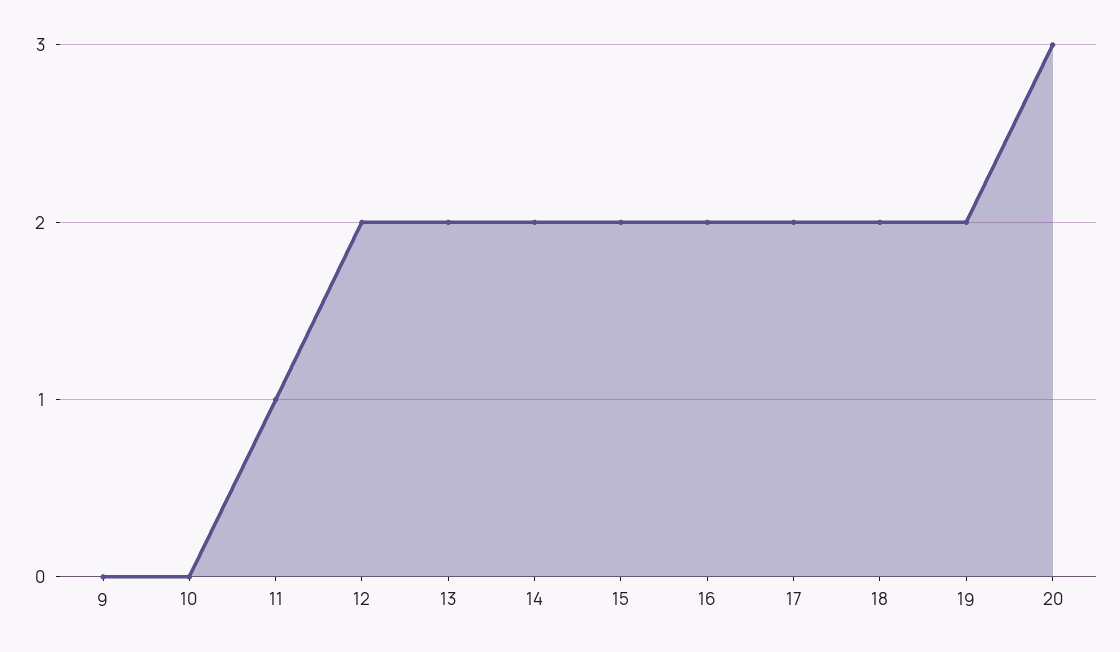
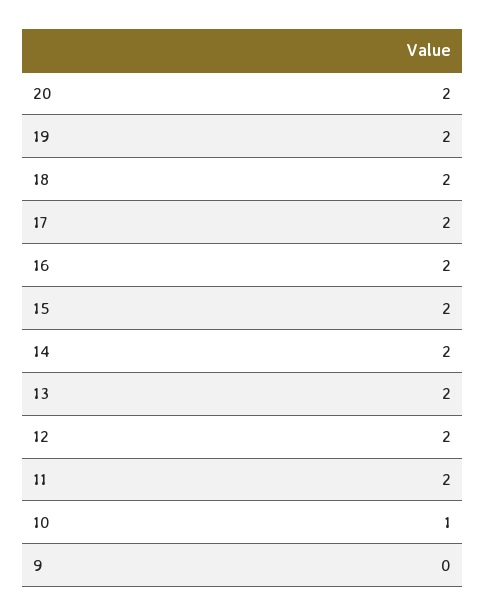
  {
    "9": 0,
-   "10": 0,
+   "10": 1,
-   "11": 1,
+   "11": 2,
    "12": 2,
    "13": 2,
    "14": 2,
    "15": 2,
    "16": 2,
    "17": 2,
    "18": 2,
    "19": 2,
-   "20": 3
+   "20": 2
  }

